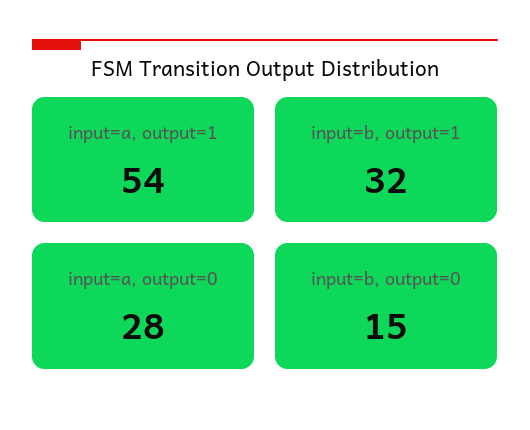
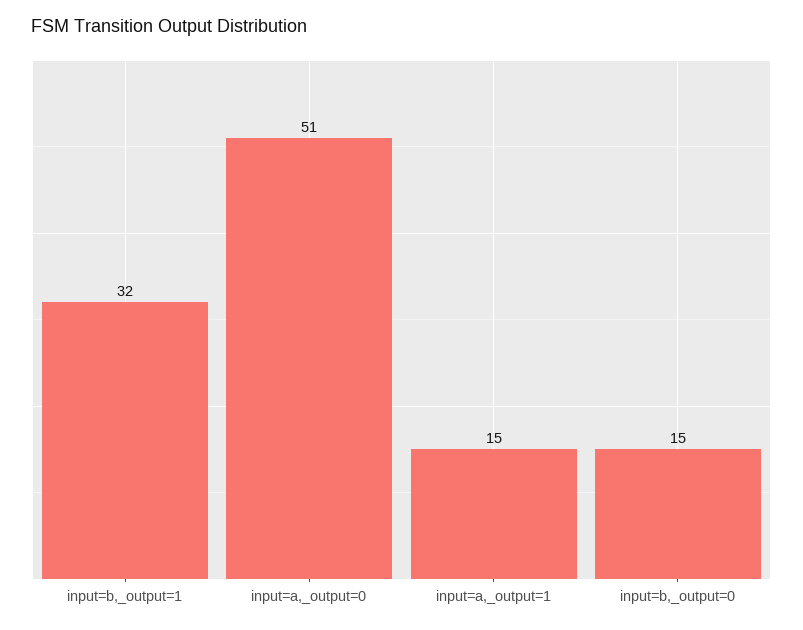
  {
-   "input=a, output=1": 54,
+   "input=a, output=1": 15,
    "input=b, output=1": 32,
-   "input=a, output=0": 28,
+   "input=a, output=0": 51,
    "input=b, output=0": 15
  }

